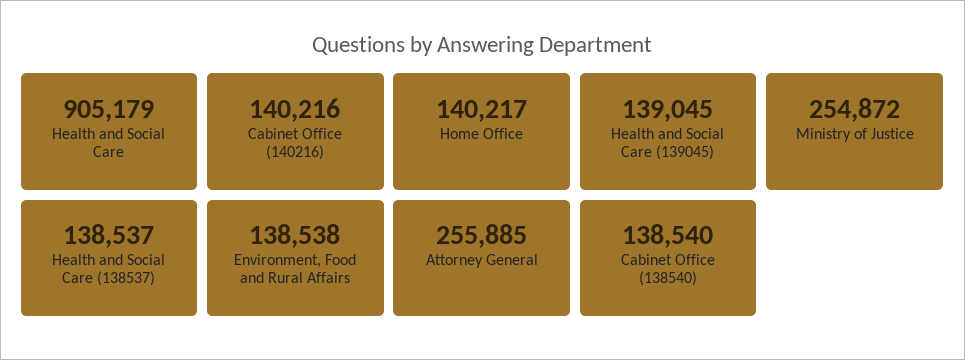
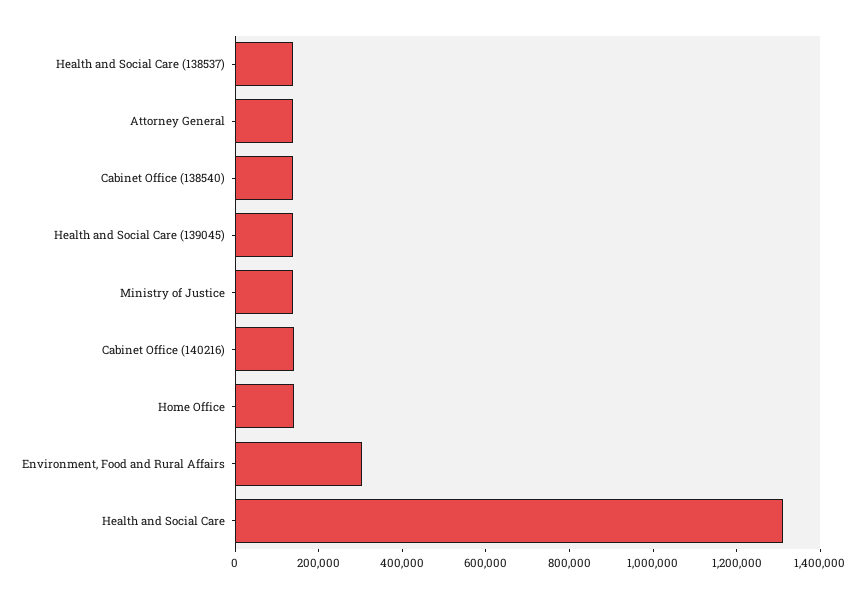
  {
-   "Health and Social Care": 905179,
+   "Health and Social Care": 1300000,
    "Cabinet Office (140216)": 140216,
    "Home Office": 140217,
    "Health and Social Care (139045)": 139045,
-   "Ministry of Justice": 254872,
+   "Ministry of Justice": 150000,
    "Health and Social Care (138537)": 138537,
-   "Environment, Food and Rural Affairs": 138538,
+   "Environment, Food and Rural Affairs": 300000,
-   "Attorney General": 255885,
+   "Attorney General": 150000,
    "Cabinet Office (138540)": 138540
  }

